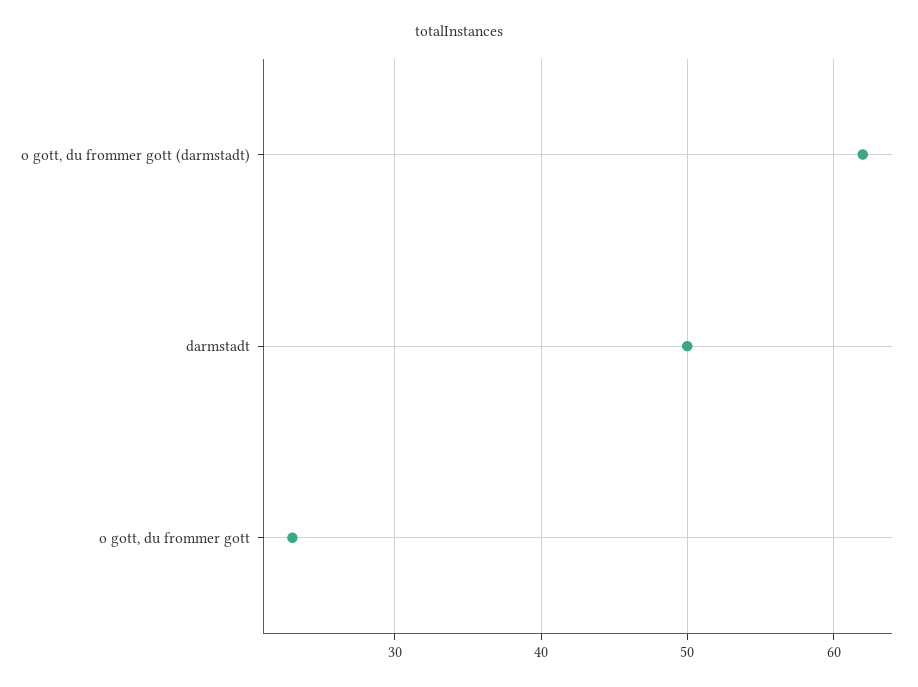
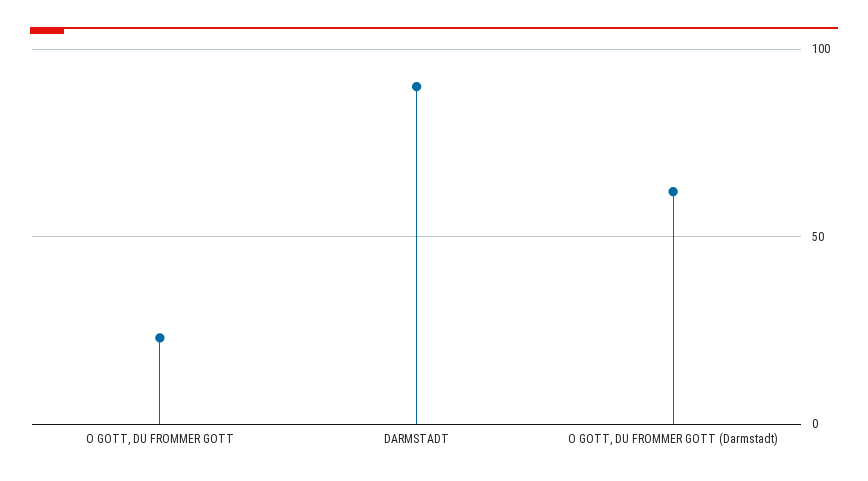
  {
    "o gott, du frommer gott (darmstadt)": 62,
-   "darmstadt": 50,
+   "darmstadt": 90,
    "o gott, du frommer gott": 23
  }

